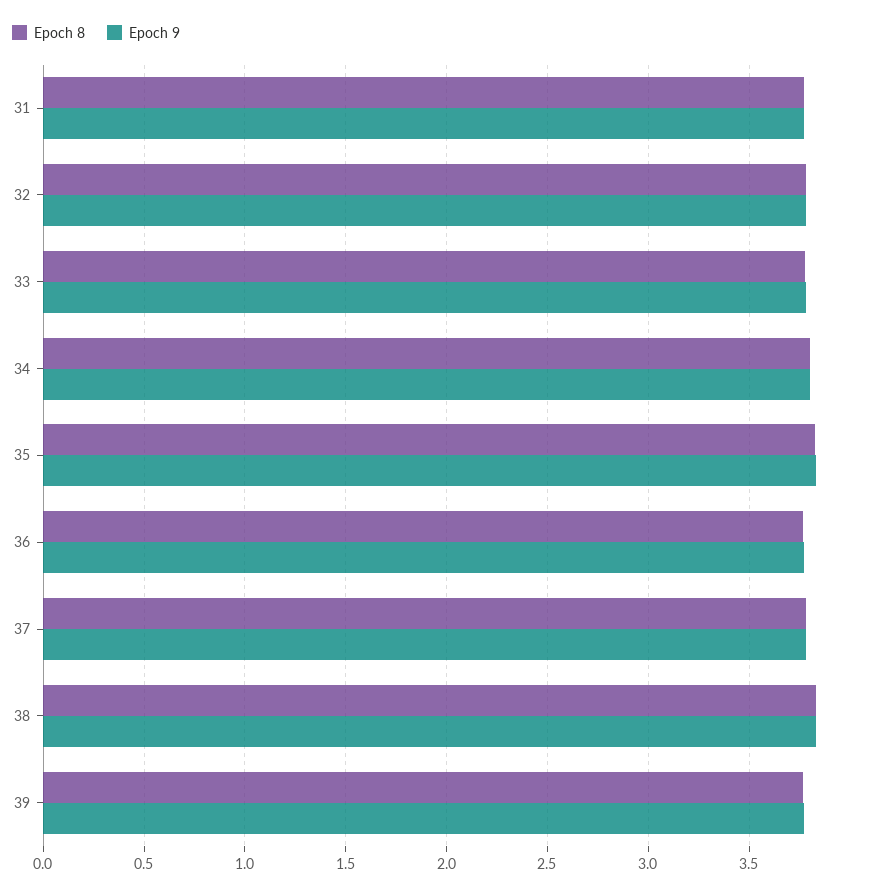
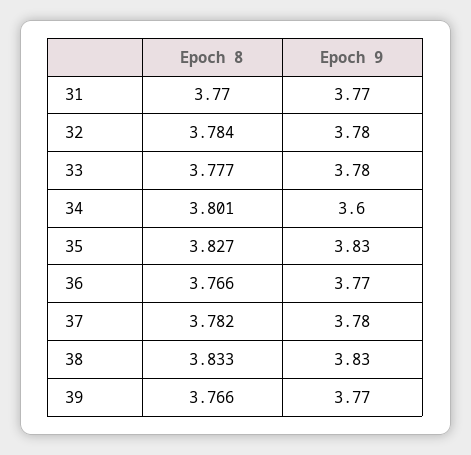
  {
    "Epoch 8": {
      "31": 3.77,
      "32": 3.784,
      "33": 3.777,
      "34": 3.801,
      "35": 3.827,
      "36": 3.766,
      "37": 3.782,
      "38": 3.833,
      "39": 3.766
    },
    "Epoch 9": {
      "31": 3.77,
      "32": 3.78,
      "33": 3.78,
-     "34": 3.8,
+     "34": 3.6,
      "35": 3.83,
      "36": 3.77,
      "37": 3.78,
      "38": 3.83,
      "39": 3.77
    }
  }

